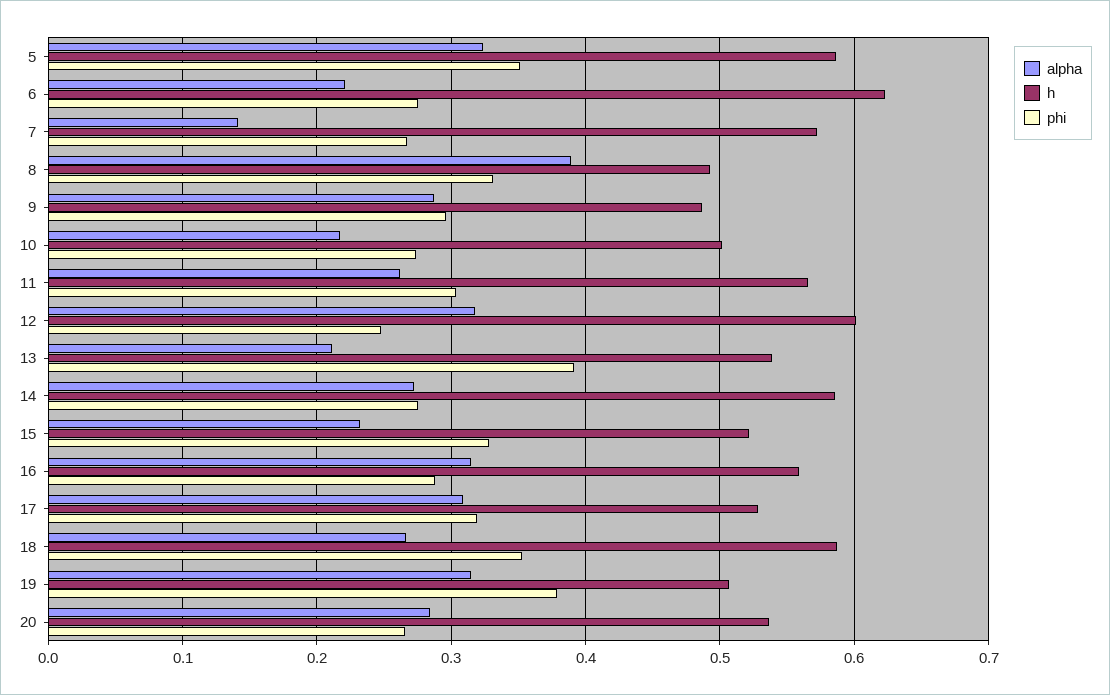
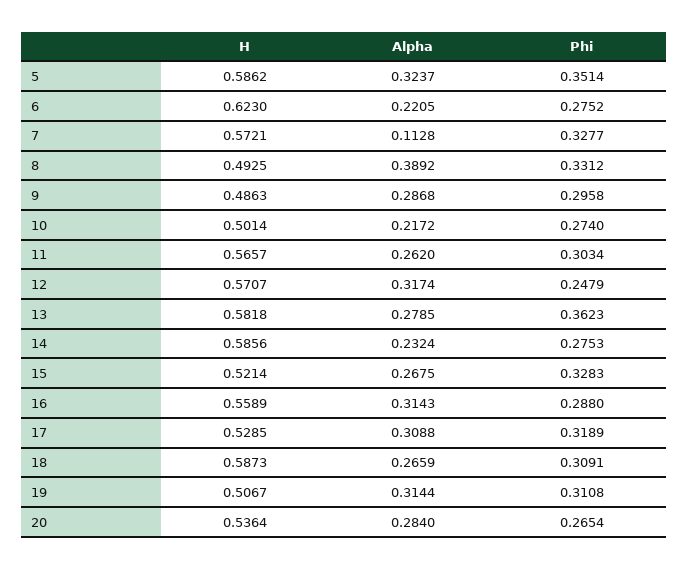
  {
    "alpha": {
      "5": 0.3237,
      "6": 0.2205,
-     "7": 0.14,
+     "7": 0.1128,
      "8": 0.3892,
      "9": 0.2868,
      "10": 0.2172,
      "11": 0.262,
      "12": 0.3174,
-     "13": 0.21,
+     "13": 0.2785,
-     "14": 0.27,
+     "14": 0.2324,
-     "15": 0.23,
+     "15": 0.2675,
      "16": 0.3143,
      "17": 0.3088,
      "18": 0.2659,
      "19": 0.3144,
      "20": 0.284
    },
    "h": {
      "5": 0.5862,
      "6": 0.623,
      "7": 0.5721,
      "8": 0.4925,
      "9": 0.4863,
      "10": 0.5014,
      "11": 0.5657,
-     "12": 0.6,
+     "12": 0.5707,
-     "13": 0.54,
+     "13": 0.5818,
      "14": 0.5856,
      "15": 0.5214,
      "16": 0.5589,
      "17": 0.5285,
      "18": 0.5873,
      "19": 0.5067,
      "20": 0.5364
    },
    "phi": {
      "5": 0.3514,
      "6": 0.2752,
-     "7": 0.27,
+     "7": 0.3277,
      "8": 0.3312,
      "9": 0.2958,
      "10": 0.274,
      "11": 0.3034,
      "12": 0.2479,
-     "13": 0.39,
+     "13": 0.3623,
      "14": 0.2753,
      "15": 0.3283,
      "16": 0.288,
      "17": 0.3189,
-     "18": 0.35,
+     "18": 0.3091,
-     "19": 0.38,
+     "19": 0.3108,
      "20": 0.2654
    }
  }

